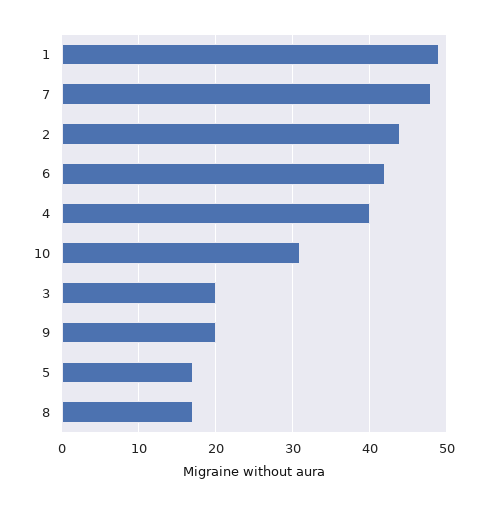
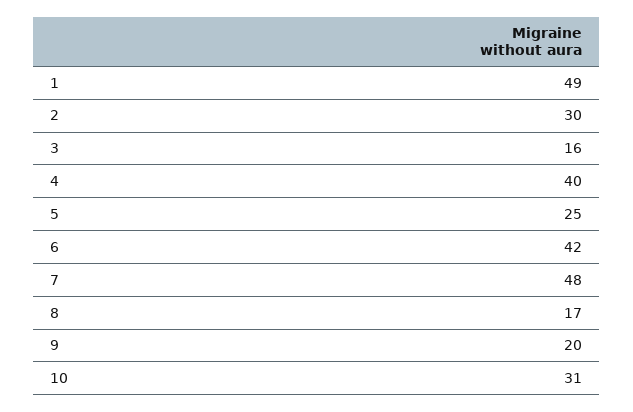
  {
    "1": 49,
    "7": 48,
-   "2": 44,
+   "2": 30,
    "6": 42,
    "4": 40,
    "10": 31,
-   "3": 20,
+   "3": 16,
    "9": 20,
-   "5": 17,
+   "5": 25,
    "8": 17
  }

